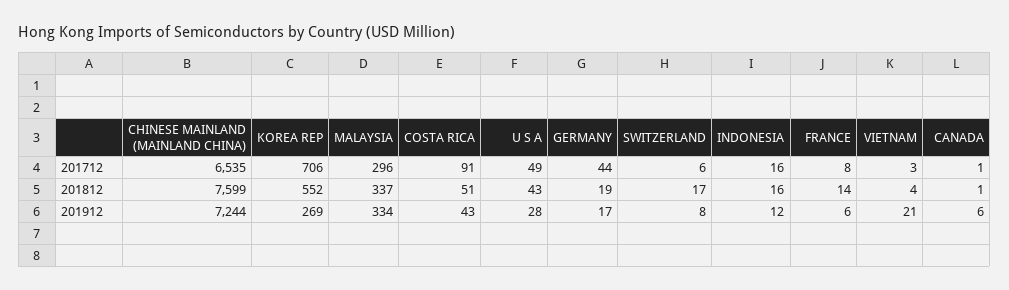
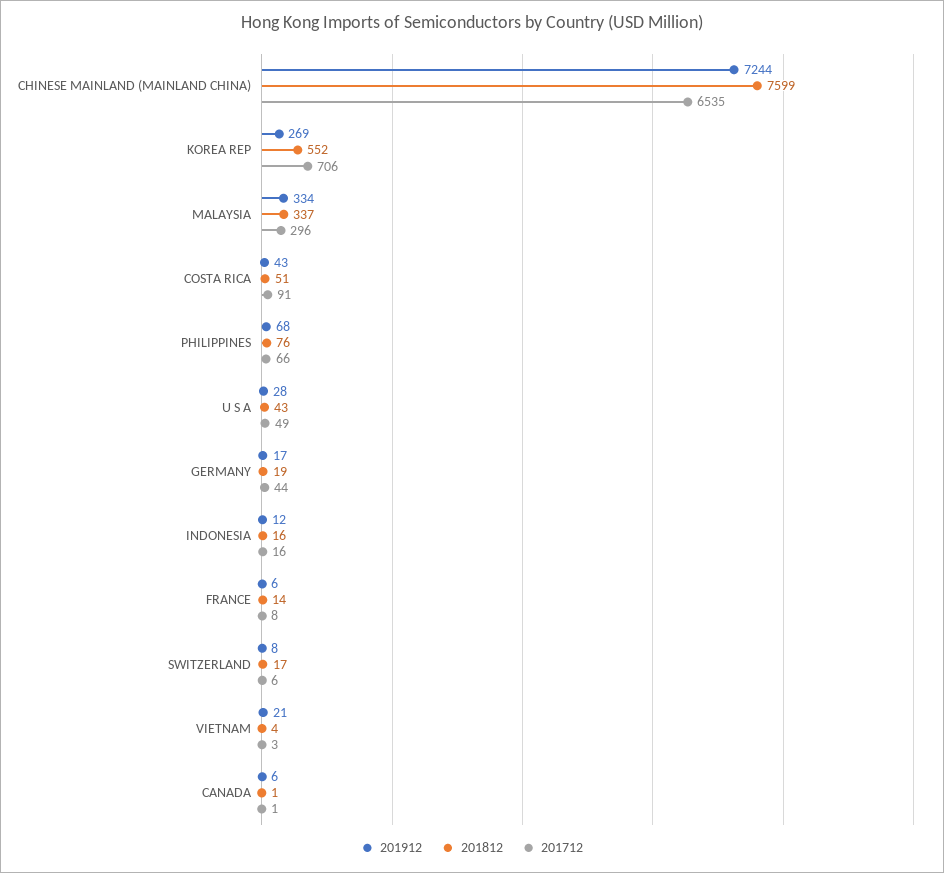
  {
    "201712": {
      "CHINESE MAINLAND (MAINLAND CHINA)": 6535,
      "KOREA REP": 706,
      "MALAYSIA": 296,
      "COSTA RICA": 91,
      "U S A": 49,
      "GERMANY": 44,
      "SWITZERLAND": 6,
      "INDONESIA": 16,
      "FRANCE": 8,
      "VIETNAM": 3,
-     "CANADA": 1
+     "CANADA": 1,
+     "PHILIPPINES": 66
    },
    "201812": {
      "CHINESE MAINLAND (MAINLAND CHINA)": 7599,
      "KOREA REP": 552,
      "MALAYSIA": 337,
      "COSTA RICA": 51,
      "U S A": 43,
      "GERMANY": 19,
      "SWITZERLAND": 17,
      "INDONESIA": 16,
      "FRANCE": 14,
      "VIETNAM": 4,
-     "CANADA": 1
+     "CANADA": 1,
+     "PHILIPPINES": 76
    },
    "201912": {
      "CHINESE MAINLAND (MAINLAND CHINA)": 7244,
      "KOREA REP": 269,
      "MALAYSIA": 334,
      "COSTA RICA": 43,
      "U S A": 28,
      "GERMANY": 17,
      "SWITZERLAND": 8,
      "INDONESIA": 12,
      "FRANCE": 6,
      "VIETNAM": 21,
-     "CANADA": 6
+     "CANADA": 6,
+     "PHILIPPINES": 68
    }
  }

